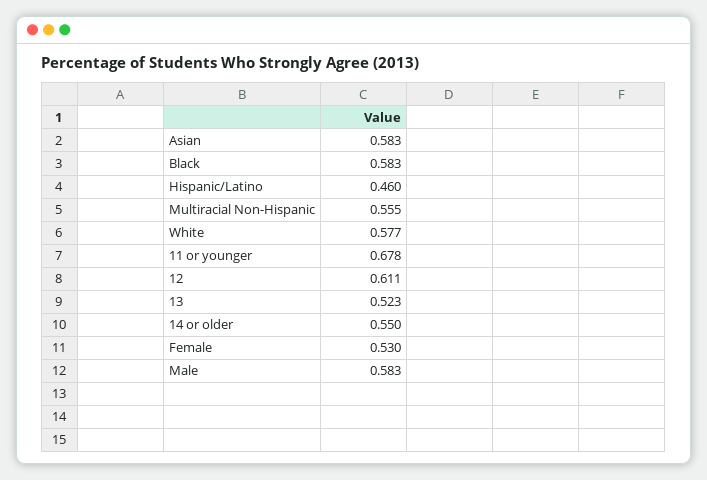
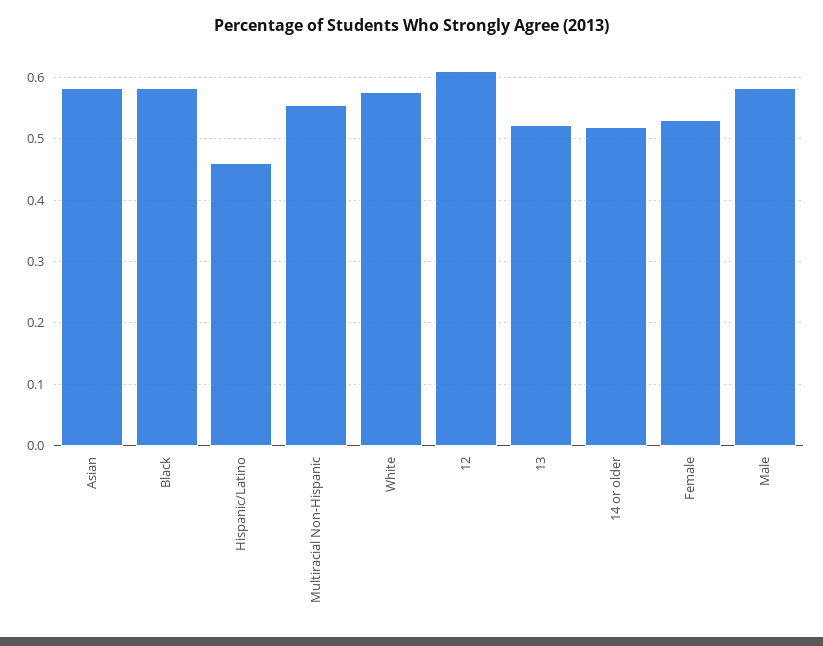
  {
    "Asian": 0.583,
    "Black": 0.583,
    "Hispanic/Latino": 0.46,
    "Multiracial Non-Hispanic": 0.555,
    "White": 0.577,
-   "11 or younger": 0.678,
    "12": 0.611,
    "13": 0.523,
-   "14 or older": 0.55,
+   "14 or older": 0.52,
    "Female": 0.53,
    "Male": 0.583
  }

